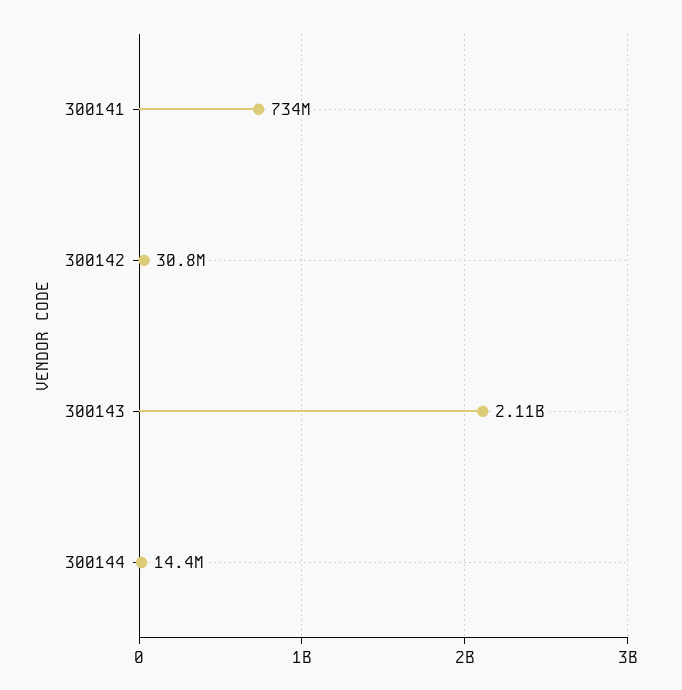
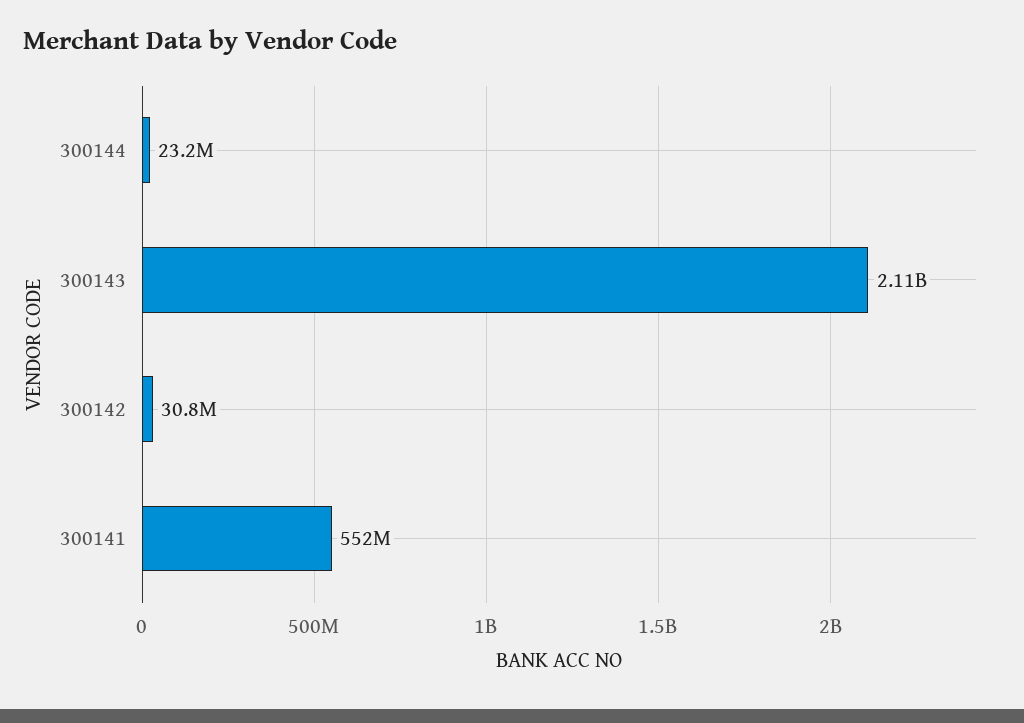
  {
-   "300141": 734000000,
+   "300141": 552000000,
    "300142": 30800000,
    "300143": 2110000000,
-   "300144": 14400000
+   "300144": 23200000
  }

